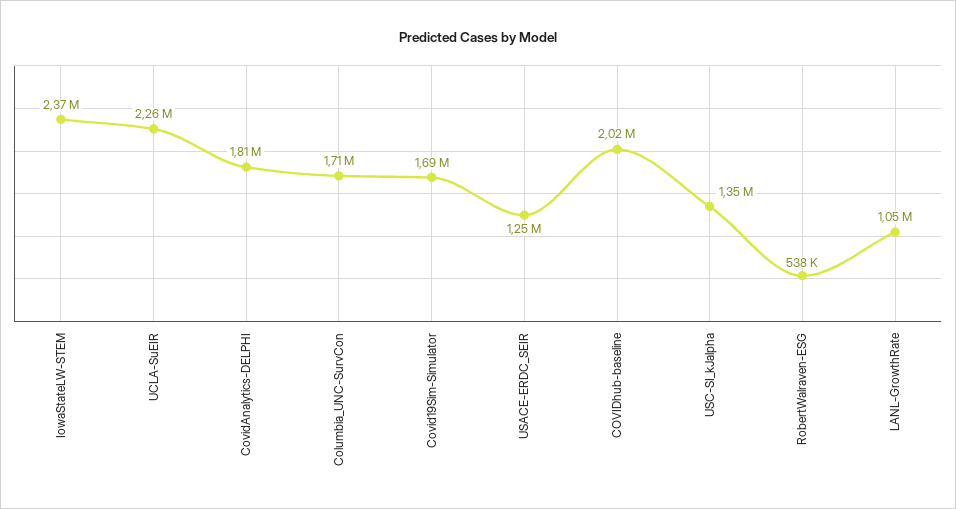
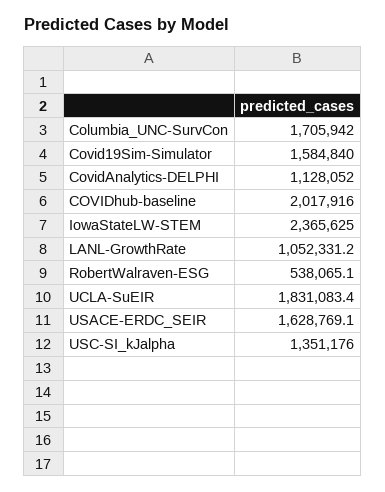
  {
    "IowaStateLW-STEM": 2365625,
-   "UCLA-SuEIR": 2260000,
+   "UCLA-SuEIR": 1831083.4,
-   "CovidAnalytics-DELPHI": 1810000,
+   "CovidAnalytics-DELPHI": 1128052,
    "Columbia_UNC-SurvCon": 1705942,
-   "Covid19Sim-Simulator": 1690000,
+   "Covid19Sim-Simulator": 1584840,
-   "USACE-ERDC_SEIR": 1250000,
+   "USACE-ERDC_SEIR": 1628769.1,
    "COVIDhub-baseline": 2017916,
    "USC-SI_kJalpha": 1351176,
    "RobertWalraven-ESG": 538065.1,
    "LANL-GrowthRate": 1052331.2
  }

